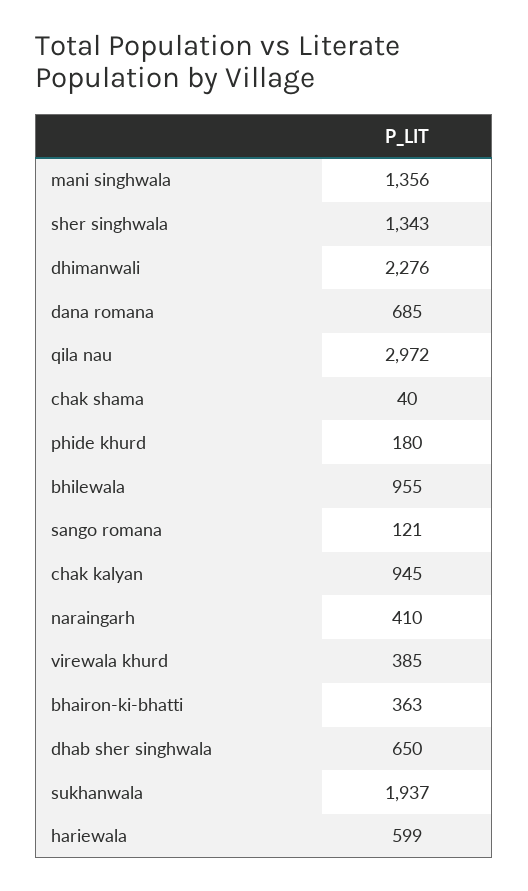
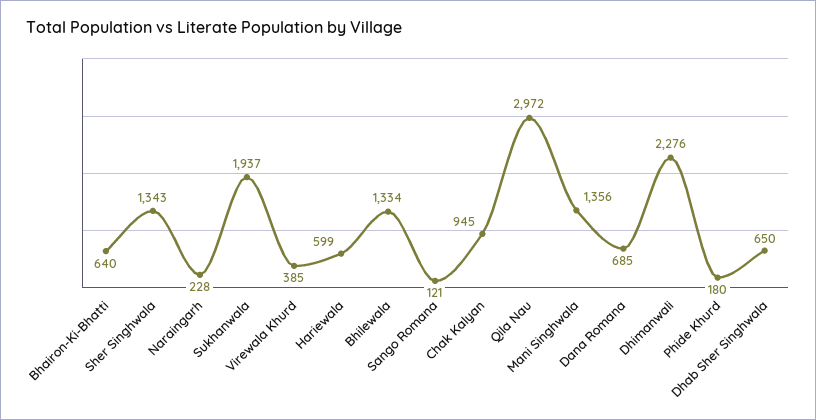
  {
    "mani singhwala": 1356,
    "sher singhwala": 1343,
    "dhimanwali": 2276,
    "dana romana": 685,
    "qila nau": 2972,
-   "chak shama": 40,
    "phide khurd": 180,
-   "bhilewala": 955,
+   "bhilewala": 1334,
    "sango romana": 121,
    "chak kalyan": 945,
-   "naraingarh": 410,
+   "naraingarh": 228,
    "virewala khurd": 385,
-   "bhairon-ki-bhatti": 363,
+   "bhairon-ki-bhatti": 640,
    "dhab sher singhwala": 650,
    "sukhanwala": 1937,
    "hariewala": 599
  }

